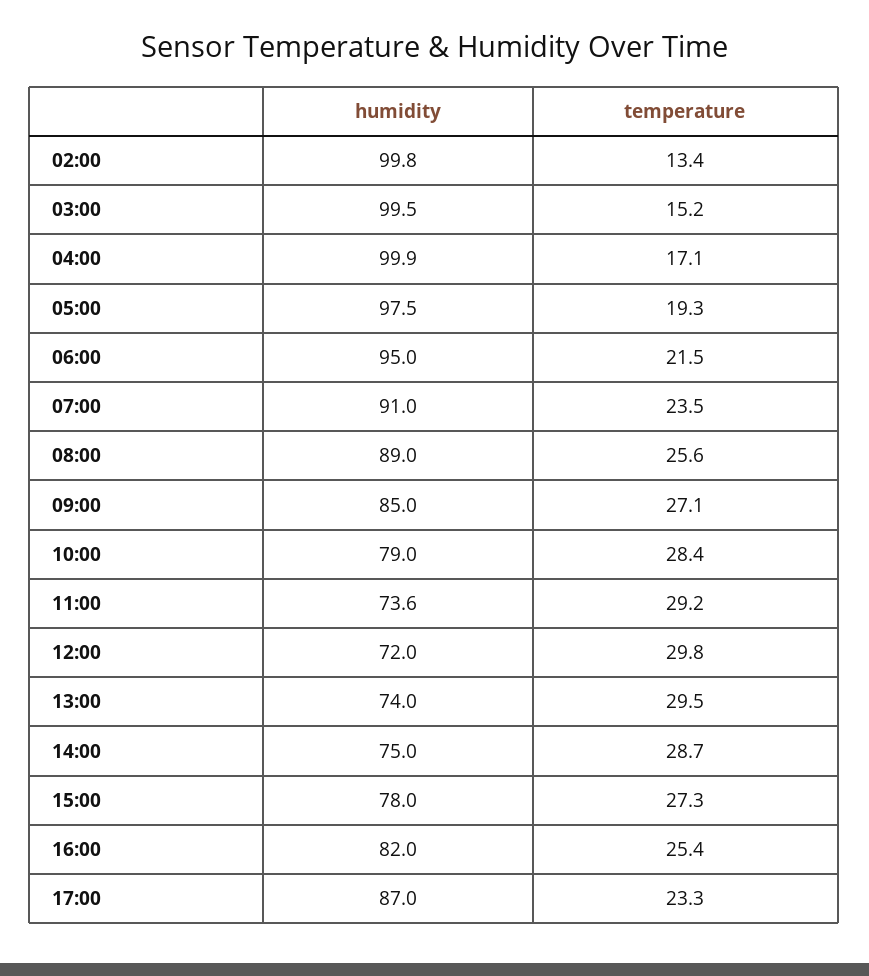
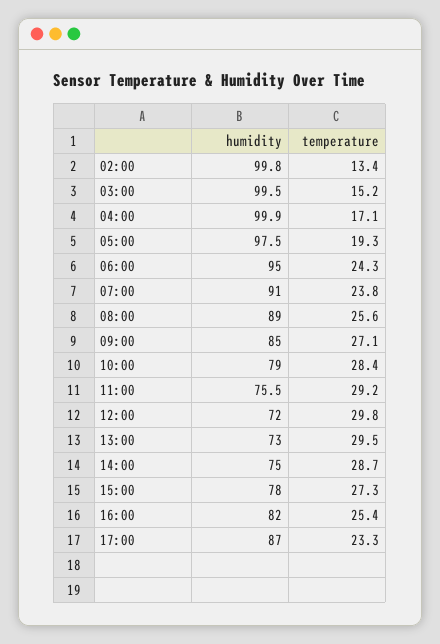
  {
    "humidity": {
      "02:00": 99.8,
      "03:00": 99.5,
      "04:00": 99.9,
      "05:00": 97.5,
      "06:00": 95,
      "07:00": 91,
      "08:00": 89,
      "09:00": 85,
      "10:00": 79,
-     "11:00": 73.6,
+     "11:00": 75.5,
      "12:00": 72,
-     "13:00": 74,
+     "13:00": 73,
      "14:00": 75,
      "15:00": 78,
      "16:00": 82,
      "17:00": 87
    },
    "temperature": {
      "02:00": 13.4,
      "03:00": 15.2,
      "04:00": 17.1,
      "05:00": 19.3,
-     "06:00": 21.5,
+     "06:00": 24.3,
-     "07:00": 23.5,
+     "07:00": 23.8,
      "08:00": 25.6,
      "09:00": 27.1,
      "10:00": 28.4,
      "11:00": 29.2,
      "12:00": 29.8,
      "13:00": 29.5,
      "14:00": 28.7,
      "15:00": 27.3,
      "16:00": 25.4,
      "17:00": 23.3
    }
  }

